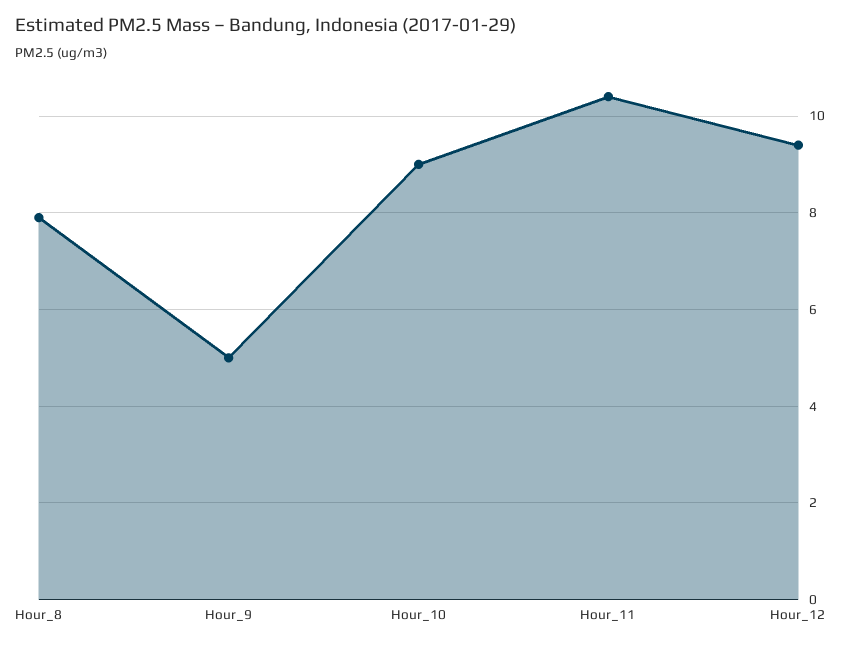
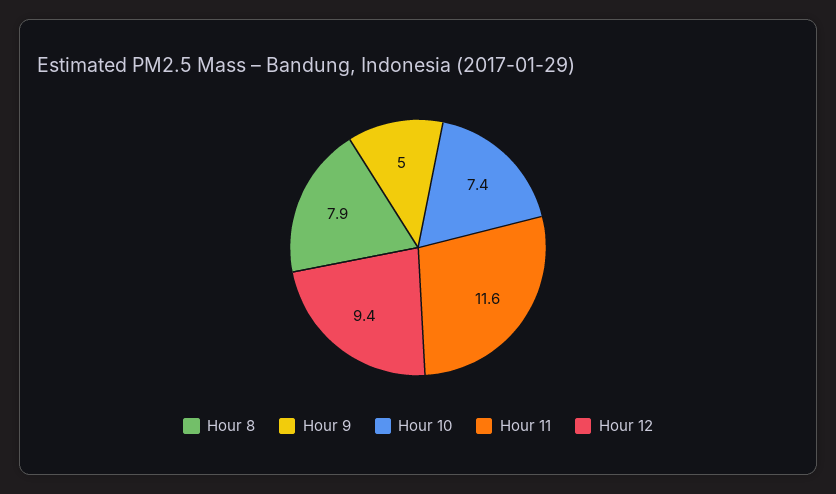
  {
    "Hour_8": 7.9,
    "Hour_9": 5,
-   "Hour_10": 9,
+   "Hour_10": 7.4,
-   "Hour_11": 10.5,
+   "Hour_11": 11.6,
    "Hour_12": 9.4
  }

